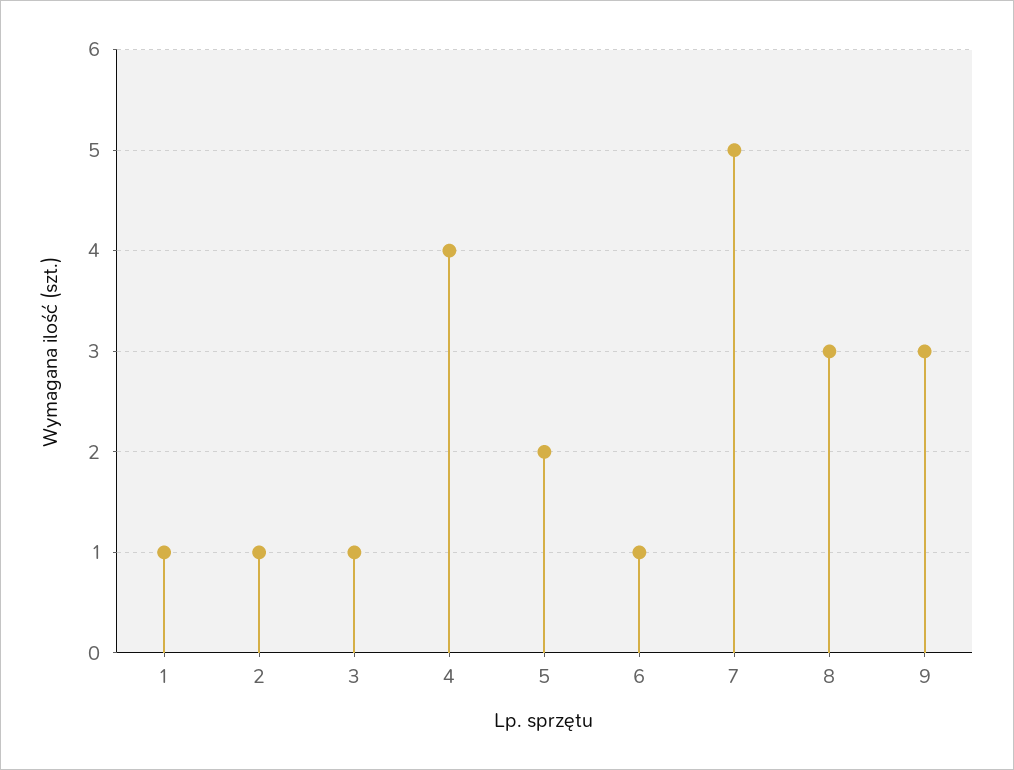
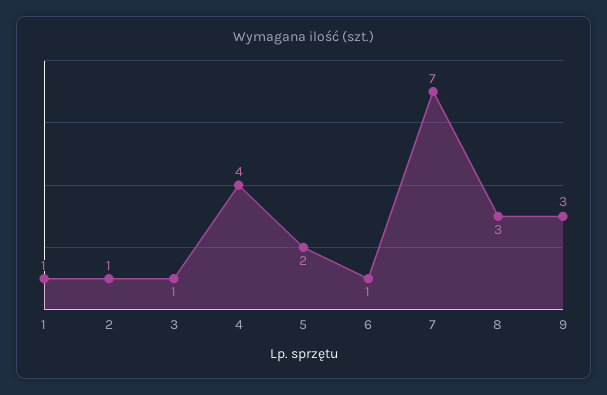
  {
    "1": 1,
    "2": 1,
    "3": 1,
    "4": 4,
    "5": 2,
    "6": 1,
-   "7": 5,
+   "7": 7,
    "8": 3,
    "9": 3
  }

